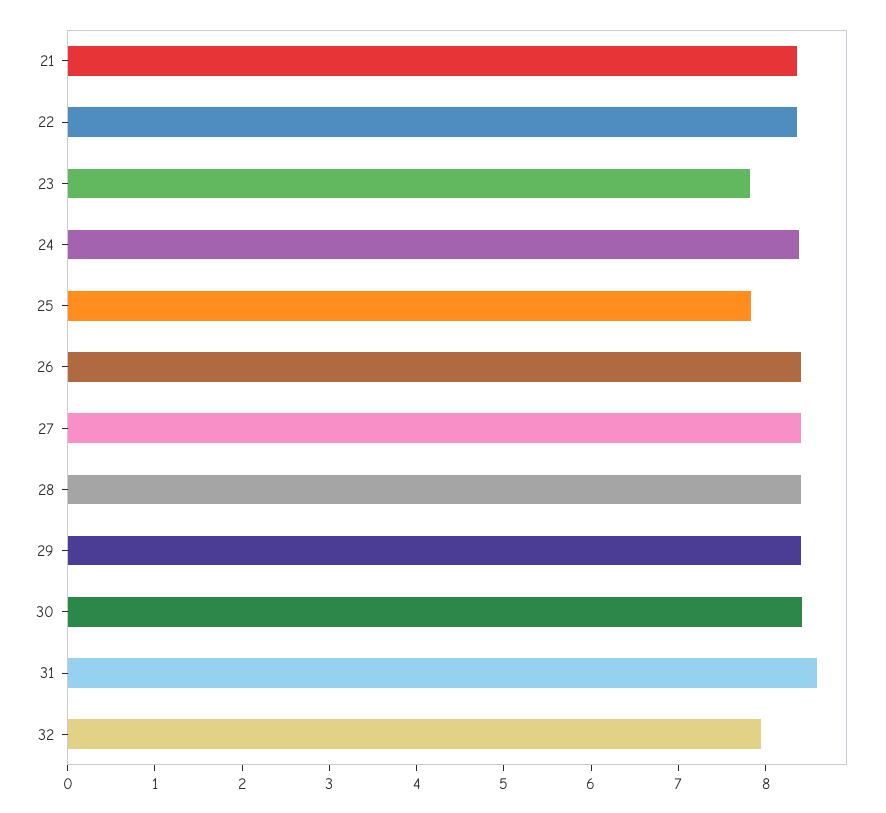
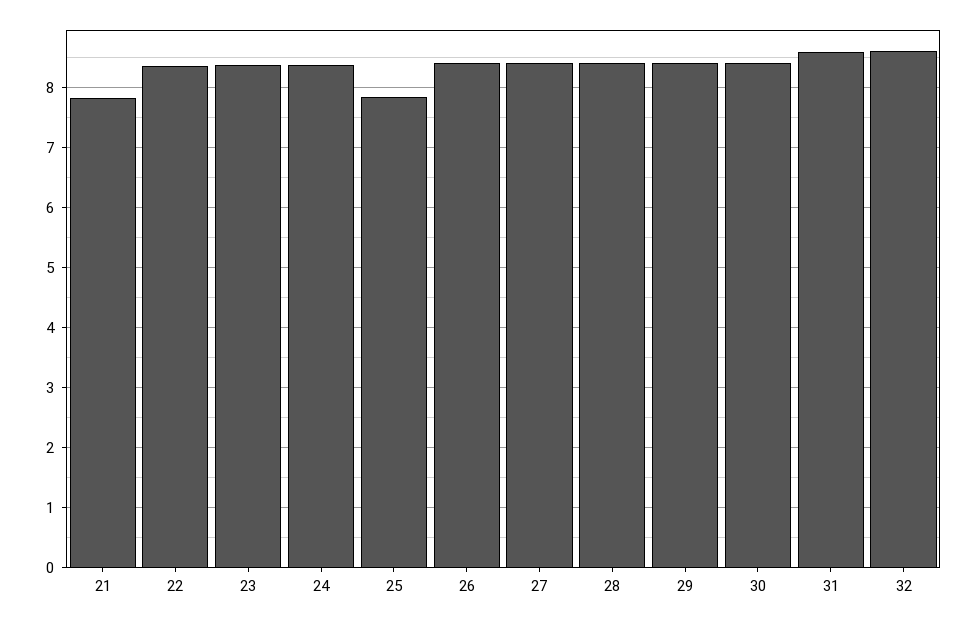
  {
-   "21": 8.4,
+   "21": 7.8,
    "22": 8.4,
-   "23": 7.8,
+   "23": 8.4,
    "24": 8.4,
    "25": 7.8,
    "26": 8.4,
    "27": 8.4,
    "28": 8.4,
    "29": 8.4,
    "30": 8.4,
    "31": 8.6,
-   "32": 8
+   "32": 8.6
  }

